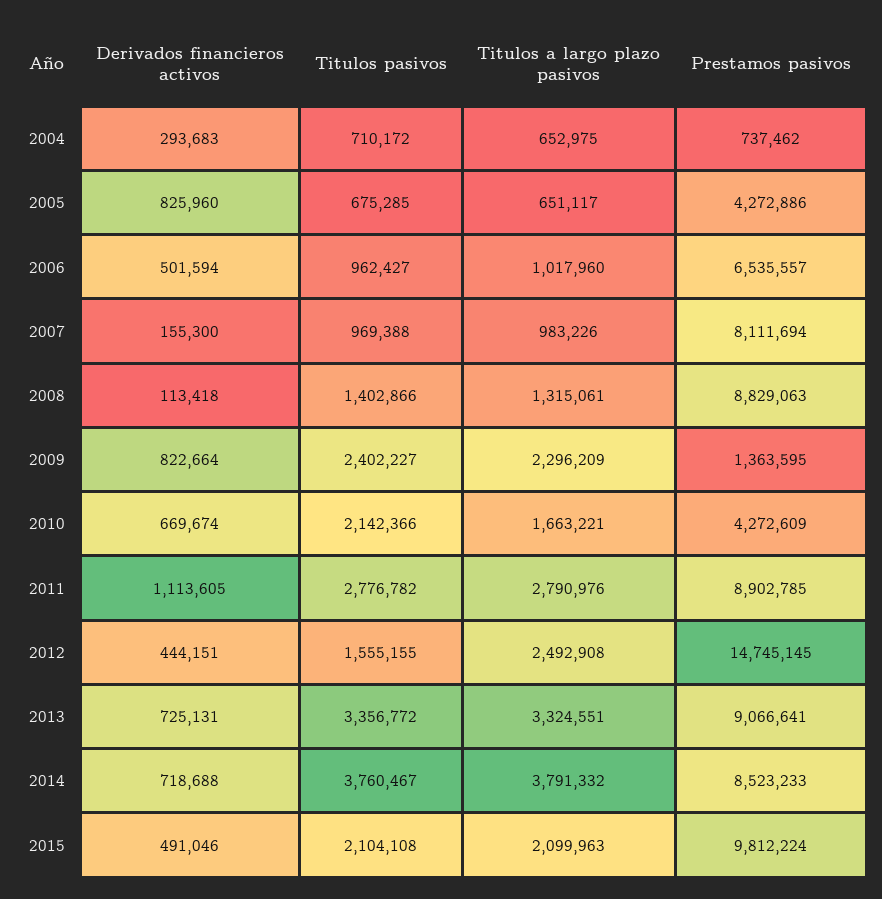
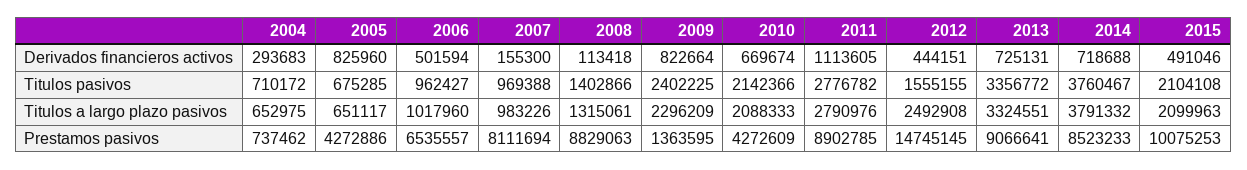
  {
    "Derivados financieros activos": {
      "2004": 293683,
      "2005": 825960,
      "2006": 501594,
      "2007": 155300,
      "2008": 113418,
      "2009": 822664,
      "2010": 669674,
      "2011": 1113605,
      "2012": 444151,
      "2013": 725131,
      "2014": 718688,
      "2015": 491046
    },
    "Titulos pasivos": {
      "2004": 710172,
      "2005": 675285,
      "2006": 962427,
      "2007": 969388,
      "2008": 1402866,
-     "2009": 2402227,
+     "2009": 2402225,
      "2010": 2142366,
      "2011": 2776782,
      "2012": 1555155,
      "2013": 3356772,
      "2014": 3760467,
      "2015": 2104108
    },
    "Titulos a largo plazo pasivos": {
      "2004": 652975,
      "2005": 651117,
      "2006": 1017960,
      "2007": 983226,
      "2008": 1315061,
      "2009": 2296209,
-     "2010": 1663221,
+     "2010": 2088333,
      "2011": 2790976,
      "2012": 2492908,
      "2013": 3324551,
      "2014": 3791332,
      "2015": 2099963
    },
    "Prestamos pasivos": {
      "2004": 737462,
      "2005": 4272886,
      "2006": 6535557,
      "2007": 8111694,
      "2008": 8829063,
      "2009": 1363595,
      "2010": 4272609,
      "2011": 8902785,
      "2012": 14745145,
      "2013": 9066641,
      "2014": 8523233,
-     "2015": 9812224
+     "2015": 10075253
    }
  }

